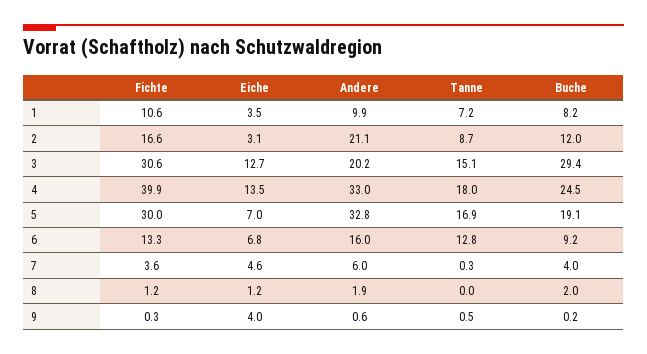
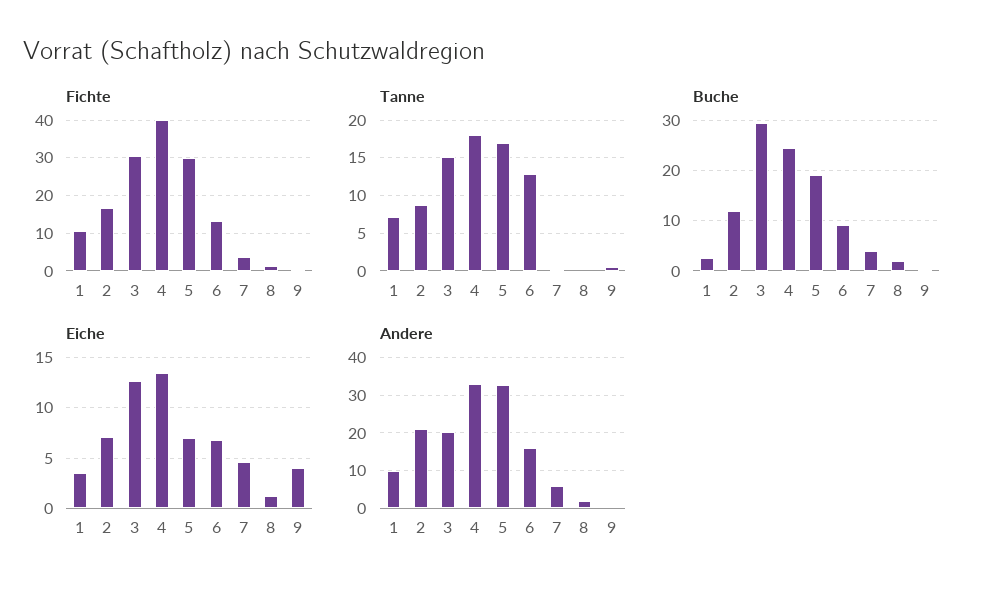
  {
    "Fichte": {
      "1": 10.6,
      "2": 16.6,
      "3": 30.6,
      "4": 39.9,
      "5": 30,
      "6": 13.3,
      "7": 3.6,
      "8": 1.2,
      "9": 0.3
    },
    "Eiche": {
      "1": 3.5,
-     "2": 3.1,
+     "2": 7,
      "3": 12.7,
      "4": 13.5,
      "5": 7,
      "6": 6.8,
      "7": 4.6,
      "8": 1.2,
      "9": 4
    },
    "Andere": {
      "1": 9.9,
      "2": 21.1,
      "3": 20.2,
      "4": 33,
      "5": 32.8,
      "6": 16,
      "7": 6,
      "8": 1.9,
      "9": 0.6
    },
    "Tanne": {
      "1": 7.2,
      "2": 8.7,
      "3": 15.1,
      "4": 18,
      "5": 16.9,
      "6": 12.8,
      "7": 0.3,
      "8": 0,
      "9": 0.5
    },
    "Buche": {
-     "1": 8.2,
+     "1": 2,
      "2": 12,
      "3": 29.4,
      "4": 24.5,
      "5": 19.1,
      "6": 9.2,
      "7": 4,
      "8": 2,
      "9": 0.2
    }
  }

